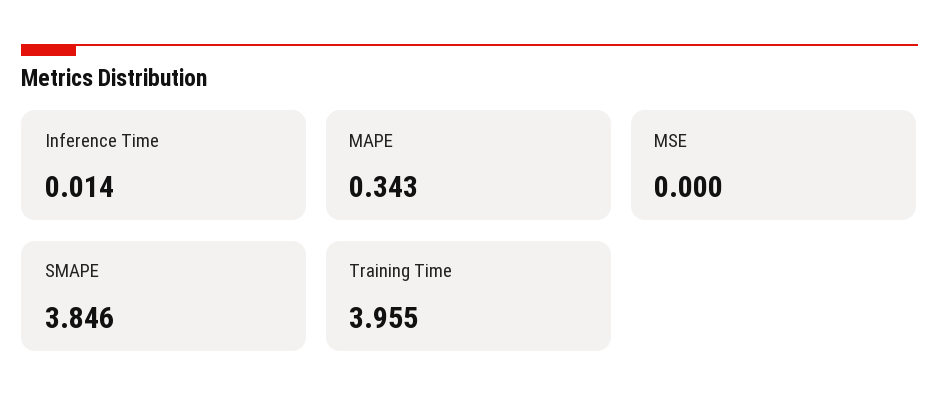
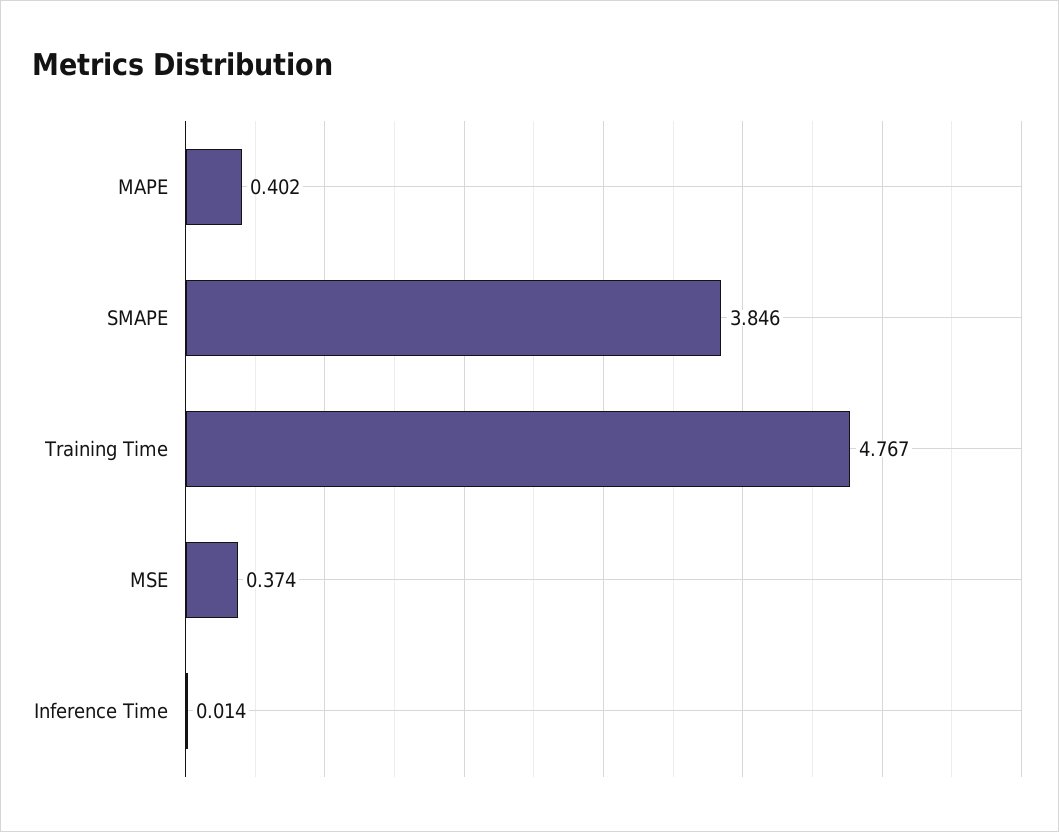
  {
    "Inference Time": 0.014,
-   "MAPE": 0.343,
+   "MAPE": 0.402,
-   "MSE": 0,
+   "MSE": 0.374,
    "SMAPE": 3.846,
-   "Training Time": 3.955
+   "Training Time": 4.767
  }

